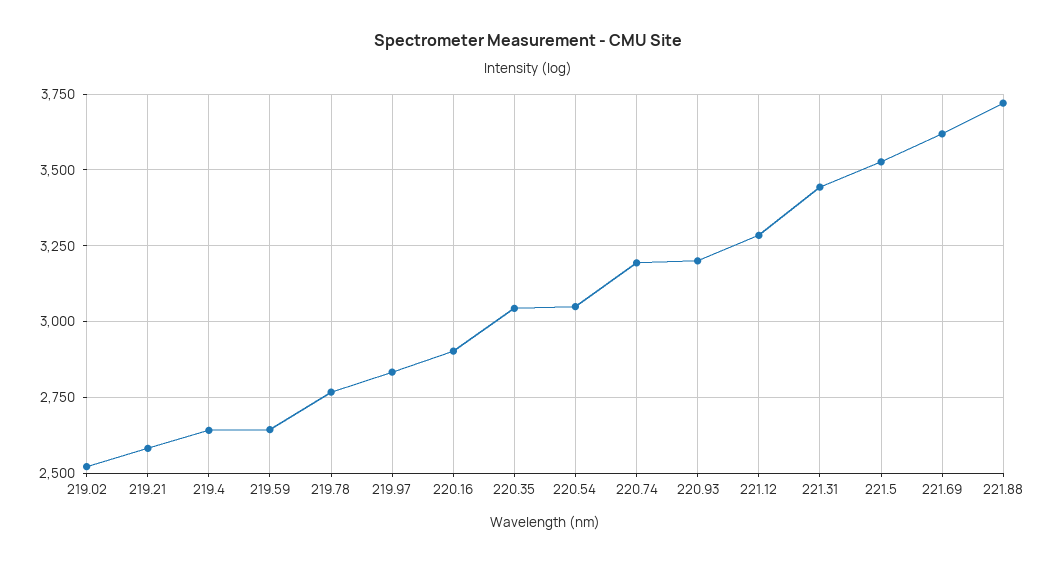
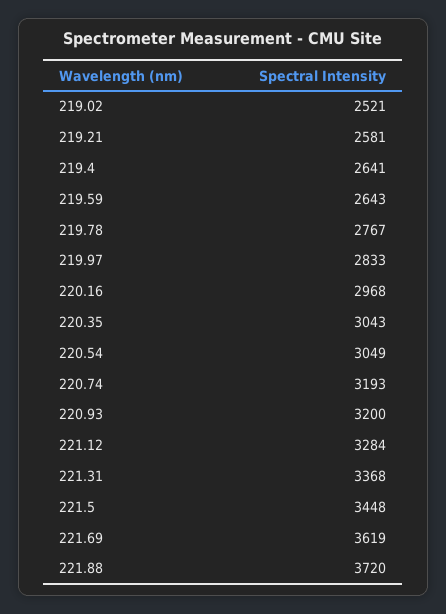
  {
    "219.02": 2521,
    "219.21": 2581,
    "219.4": 2641,
    "219.59": 2643,
    "219.78": 2767,
    "219.97": 2833,
-   "220.16": 2900,
+   "220.16": 2968,
    "220.35": 3043,
    "220.54": 3049,
    "220.74": 3193,
    "220.93": 3200,
    "221.12": 3284,
-   "221.31": 3450,
+   "221.31": 3368,
-   "221.5": 3525,
+   "221.5": 3448,
    "221.69": 3619,
    "221.88": 3720
  }

